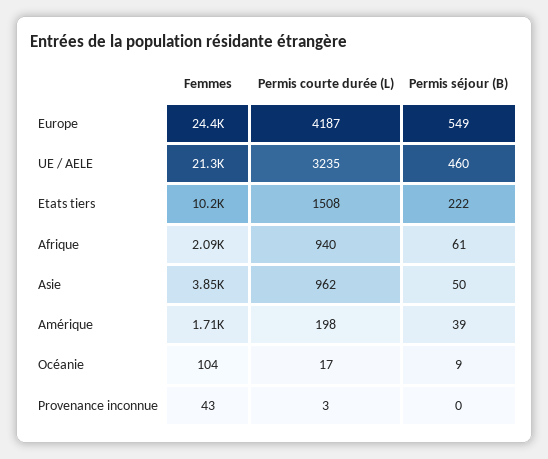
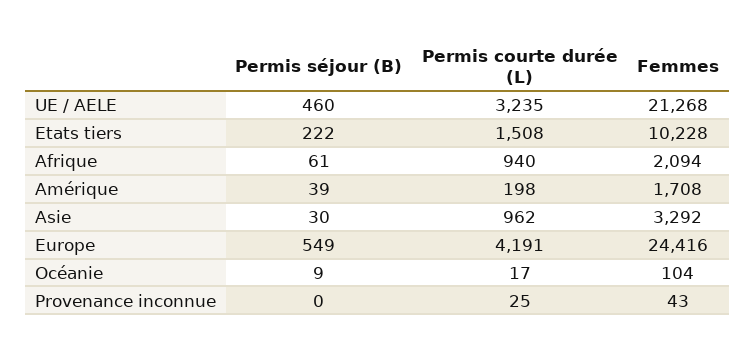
  {
    "Femmes": {
      "Europe": 24416,
      "UE / AELE": 21268,
      "Etats tiers": 10228,
      "Afrique": 2094,
-     "Asie": 3850,
+     "Asie": 3292,
      "Amérique": 1708,
      "Océanie": 104,
      "Provenance inconnue": 43
    },
    "Permis courte durée (L)": {
-     "Europe": 4187,
+     "Europe": 4191,
      "UE / AELE": 3235,
      "Etats tiers": 1508,
      "Afrique": 940,
      "Asie": 962,
      "Amérique": 198,
      "Océanie": 17,
-     "Provenance inconnue": 3
+     "Provenance inconnue": 25
    },
    "Permis séjour (B)": {
      "Europe": 549,
      "UE / AELE": 460,
      "Etats tiers": 222,
      "Afrique": 61,
-     "Asie": 50,
+     "Asie": 30,
      "Amérique": 39,
      "Océanie": 9,
      "Provenance inconnue": 0
    }
  }

